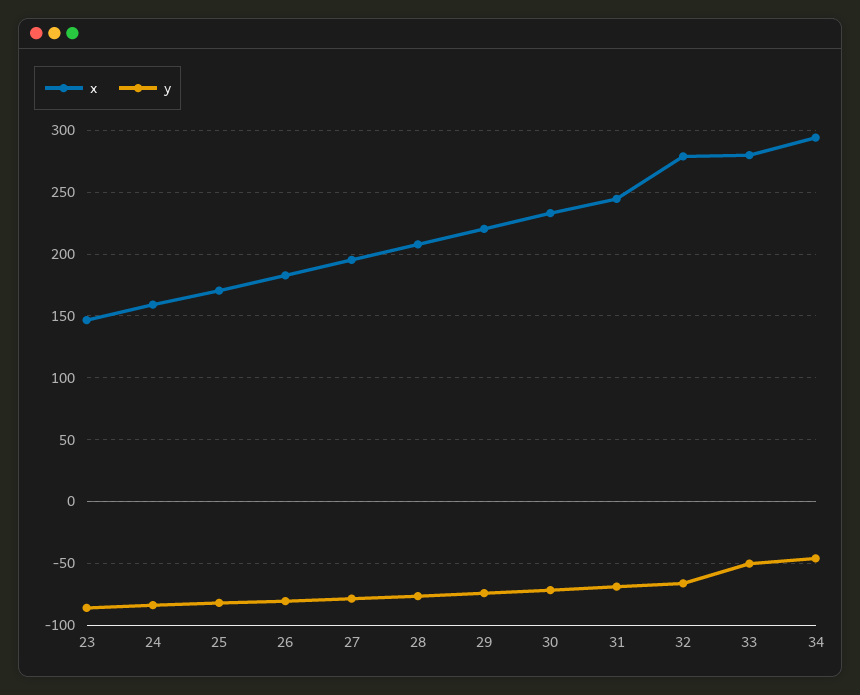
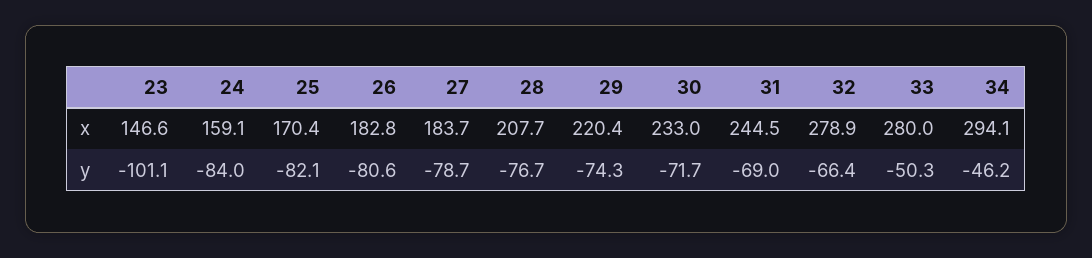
  {
    "x": {
      "23": 146.6,
      "24": 159.1,
      "25": 170.4,
      "26": 182.8,
-     "27": 195,
+     "27": 183.7,
      "28": 207.7,
      "29": 220.4,
      "30": 233,
      "31": 244.5,
      "32": 278.9,
      "33": 280,
      "34": 294.1
    },
    "y": {
-     "23": -85,
+     "23": -101.1,
      "24": -84,
      "25": -82.1,
      "26": -80.6,
      "27": -78.7,
      "28": -76.7,
      "29": -74.3,
      "30": -71.7,
      "31": -69,
      "32": -66.4,
      "33": -50.3,
      "34": -46.2
    }
  }

